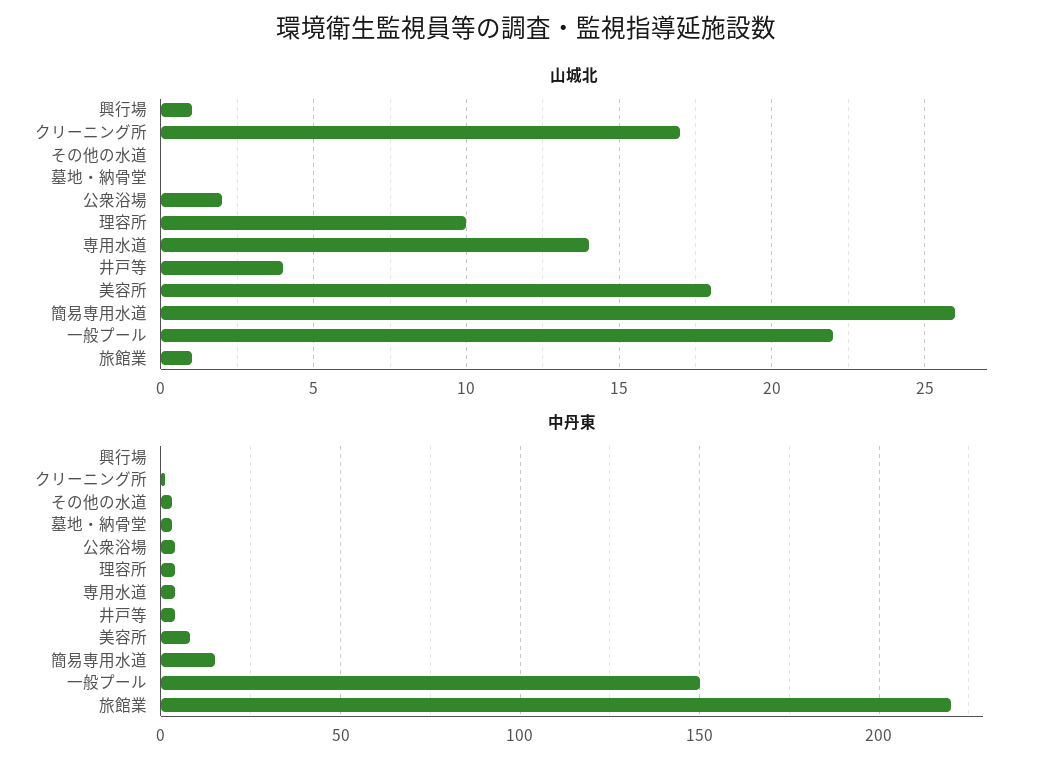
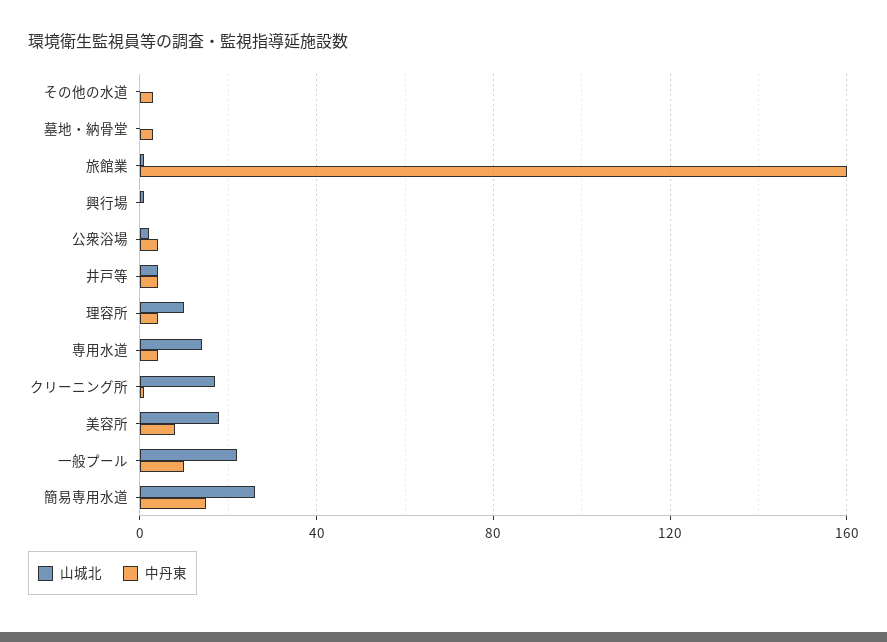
  {
    "山城北": {
      "興行場": 1,
      "クリーニング所": 17,
      "その他の水道": 0,
      "墓地・納骨堂": 0,
      "公衆浴場": 2,
      "理容所": 10,
      "専用水道": 14,
      "井戸等": 4,
      "美容所": 18,
      "簡易専用水道": 26,
      "一般プール": 22,
      "旅館業": 1
    },
    "中丹東": {
      "興行場": 0,
      "クリーニング所": 0,
      "その他の水道": 5,
      "墓地・納骨堂": 5,
      "公衆浴場": 5,
      "理容所": 5,
      "専用水道": 5,
      "井戸等": 5,
      "美容所": 10,
      "簡易専用水道": 15,
-     "一般プール": 150,
+     "一般プール": 10,
-     "旅館業": 220
+     "旅館業": 160
    }
  }

